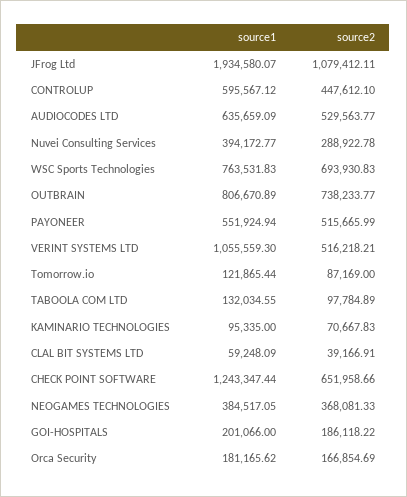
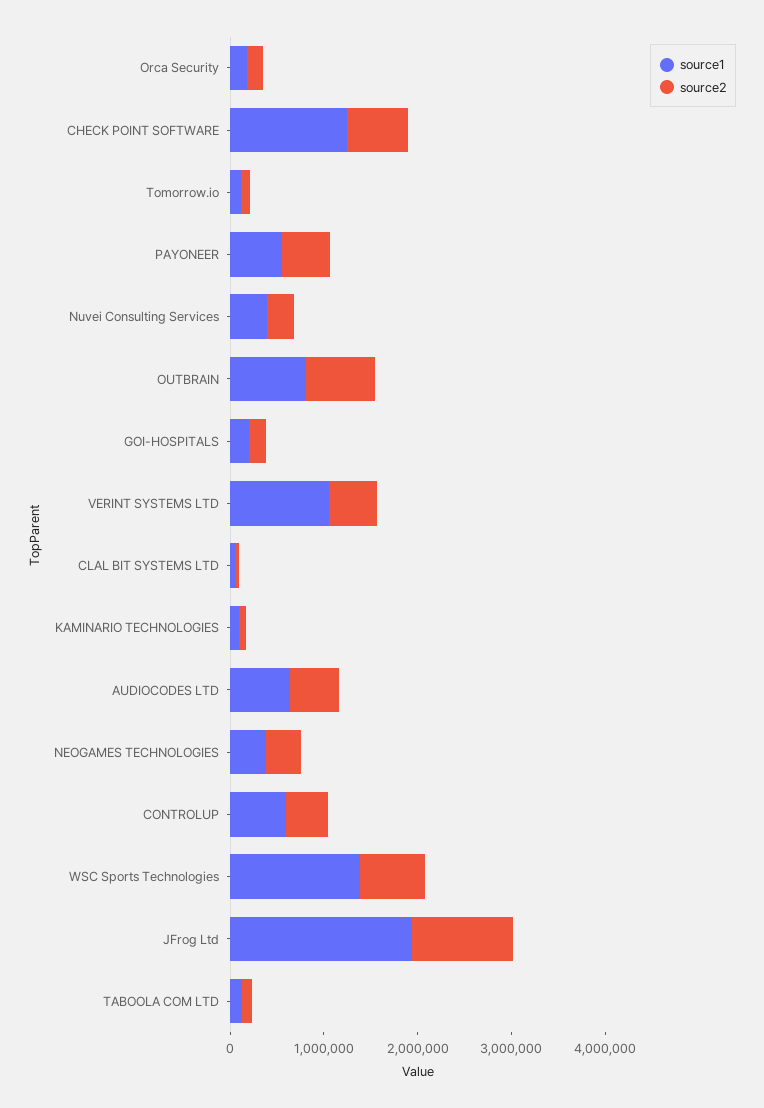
  {
    "source1": {
      "JFrog Ltd": 1934580.07,
      "CONTROLUP": 595567.12,
      "AUDIOCODES LTD": 635659.09,
      "Nuvei Consulting Services": 394172.77,
-     "WSC Sports Technologies": 763531.83,
+     "WSC Sports Technologies": 1400000,
      "OUTBRAIN": 806670.89,
      "PAYONEER": 551924.94,
      "VERINT SYSTEMS LTD": 1055559.3,
      "Tomorrow.io": 121865.44,
      "TABOOLA COM LTD": 132034.55,
      "KAMINARIO TECHNOLOGIES": 95335,
      "CLAL BIT SYSTEMS LTD": 59248.09,
      "CHECK POINT SOFTWARE": 1243347.44,
      "NEOGAMES TECHNOLOGIES": 384517.05,
      "GOI-HOSPITALS": 201066,
      "Orca Security": 181165.62
    },
    "source2": {
      "JFrog Ltd": 1079412.11,
      "CONTROLUP": 447612.1,
      "AUDIOCODES LTD": 529563.77,
      "Nuvei Consulting Services": 288922.78,
      "WSC Sports Technologies": 693930.83,
      "OUTBRAIN": 738233.77,
      "PAYONEER": 515665.99,
      "VERINT SYSTEMS LTD": 516218.21,
      "Tomorrow.io": 87169,
      "TABOOLA COM LTD": 97784.89,
      "KAMINARIO TECHNOLOGIES": 70667.83,
      "CLAL BIT SYSTEMS LTD": 39166.91,
      "CHECK POINT SOFTWARE": 651958.66,
      "NEOGAMES TECHNOLOGIES": 368081.33,
      "GOI-HOSPITALS": 186118.22,
      "Orca Security": 166854.69
    }
  }

